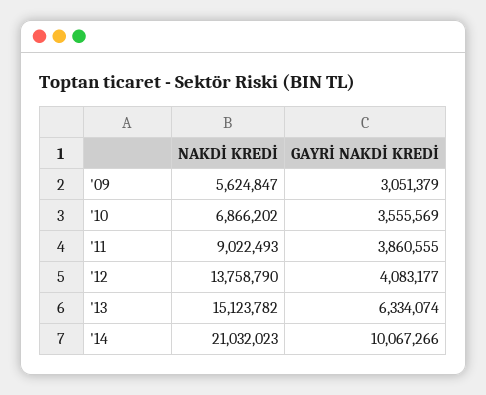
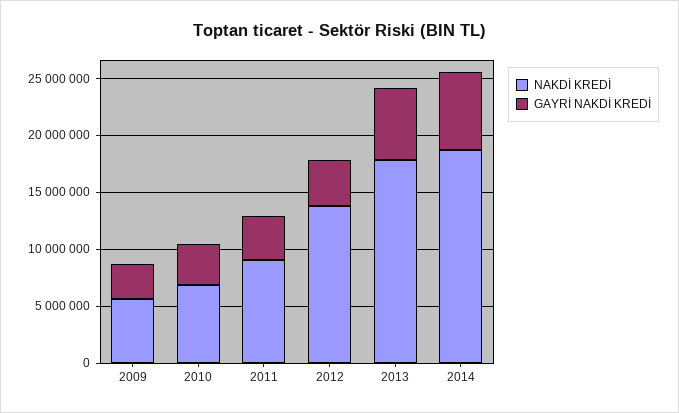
  {
    "NAKDİ KREDİ": {
      "'09": 5624847,
      "'10": 6866202,
      "'11": 9022493,
      "'12": 13758790,
-     "'13": 15123782,
+     "'13": 18000000,
-     "'14": 21032023
+     "'14": 19000000
    },
    "GAYRİ NAKDİ KREDİ": {
      "'09": 3051379,
      "'10": 3555569,
      "'11": 3860555,
      "'12": 4083177,
      "'13": 6334074,
-     "'14": 10067266
+     "'14": 7000000
    }
  }

